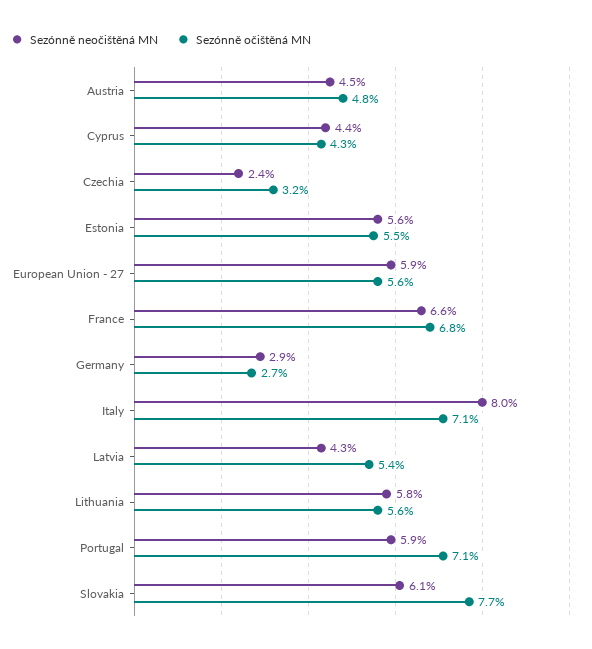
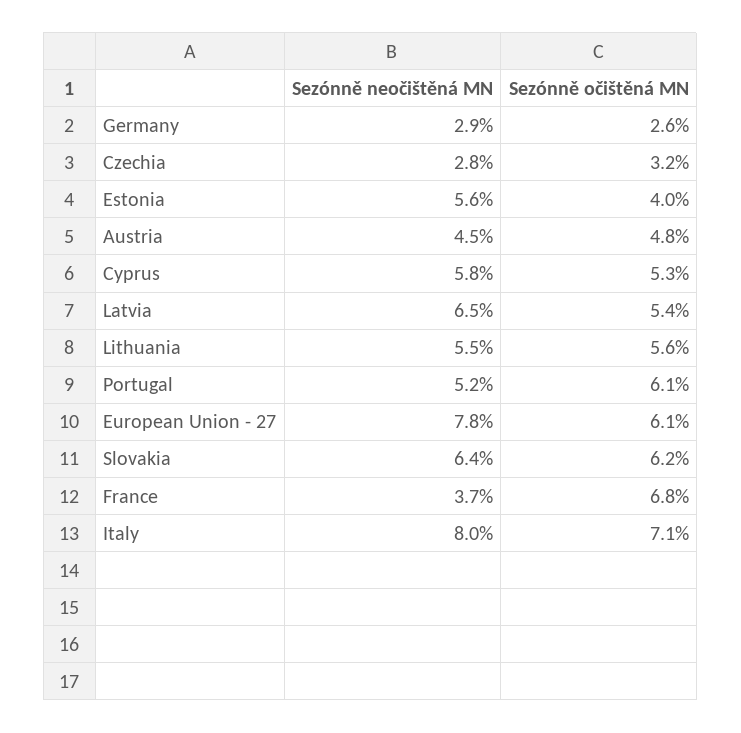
  {
    "Sezónně neočištěná MN": {
      "Austria": 4.5,
-     "Cyprus": 4.4,
+     "Cyprus": 5.8,
-     "Czechia": 2.4,
+     "Czechia": 2.8,
      "Estonia": 5.6,
-     "European Union - 27": 5.9,
+     "European Union - 27": 7.8,
-     "France": 6.6,
+     "France": 3.7,
      "Germany": 2.9,
      "Italy": 8,
-     "Latvia": 4.3,
+     "Latvia": 6.5,
-     "Lithuania": 5.8,
+     "Lithuania": 5.5,
-     "Portugal": 5.9,
+     "Portugal": 5.2,
-     "Slovakia": 6.1
+     "Slovakia": 6.4
    },
    "Sezónně očištěná MN": {
      "Austria": 4.8,
-     "Cyprus": 4.3,
+     "Cyprus": 5.3,
      "Czechia": 3.2,
-     "Estonia": 5.5,
+     "Estonia": 4,
-     "European Union - 27": 5.6,
+     "European Union - 27": 6.1,
      "France": 6.8,
-     "Germany": 2.7,
+     "Germany": 2.6,
      "Italy": 7.1,
      "Latvia": 5.4,
      "Lithuania": 5.6,
-     "Portugal": 7.1,
+     "Portugal": 6.1,
-     "Slovakia": 7.7
+     "Slovakia": 6.2
    }
  }

